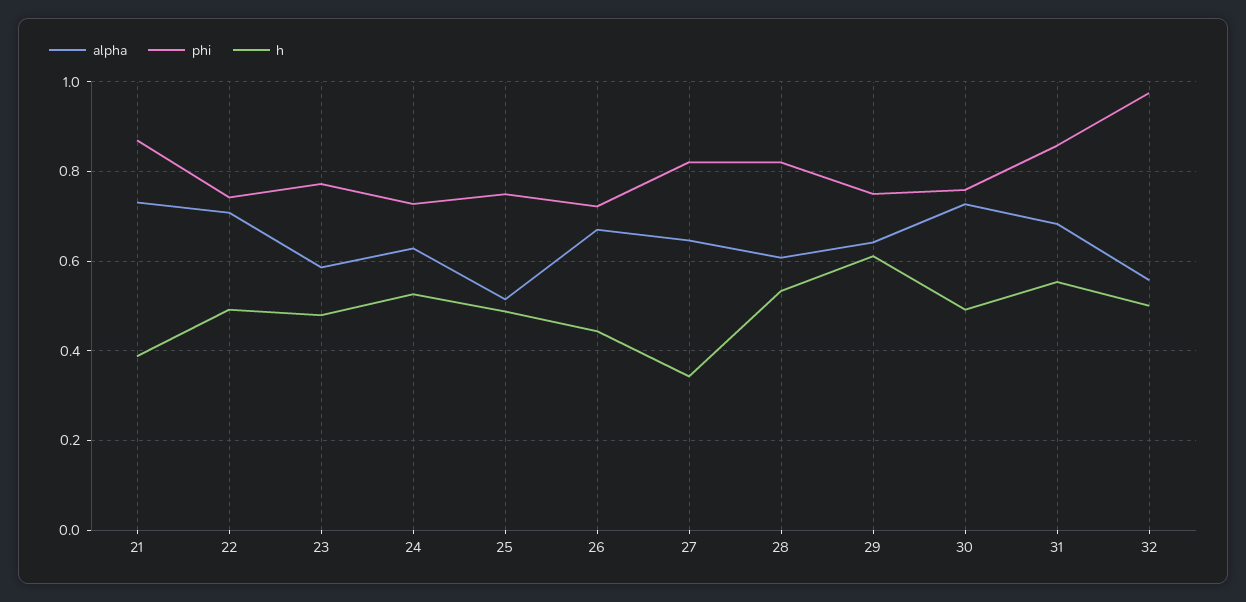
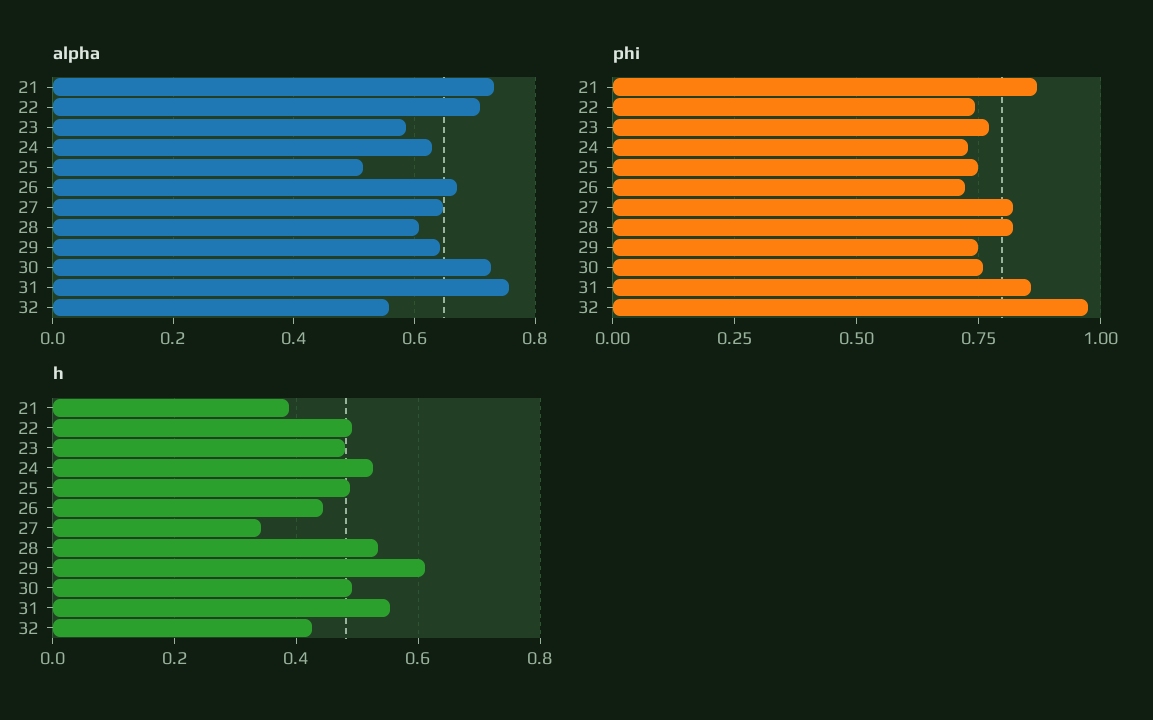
  {
    "alpha": {
      "21": 0.74,
      "22": 0.7,
      "23": 0.58,
      "24": 0.62,
      "25": 0.52,
      "26": 0.68,
      "27": 0.64,
      "28": 0.6,
      "29": 0.64,
      "30": 0.72,
-     "31": 0.68,
+     "31": 0.76,
      "32": 0.56
    },
    "phi": {
      "21": 0.86,
      "22": 0.74,
      "23": 0.78,
      "24": 0.72,
      "25": 0.74,
      "26": 0.72,
      "27": 0.82,
      "28": 0.82,
      "29": 0.74,
      "30": 0.76,
      "31": 0.86,
      "32": 0.98
    },
    "h": {
      "21": 0.38,
      "22": 0.5,
      "23": 0.48,
      "24": 0.52,
      "25": 0.48,
      "26": 0.44,
      "27": 0.34,
      "28": 0.54,
      "29": 0.62,
      "30": 0.5,
      "31": 0.56,
-     "32": 0.5
+     "32": 0.42
    }
  }

